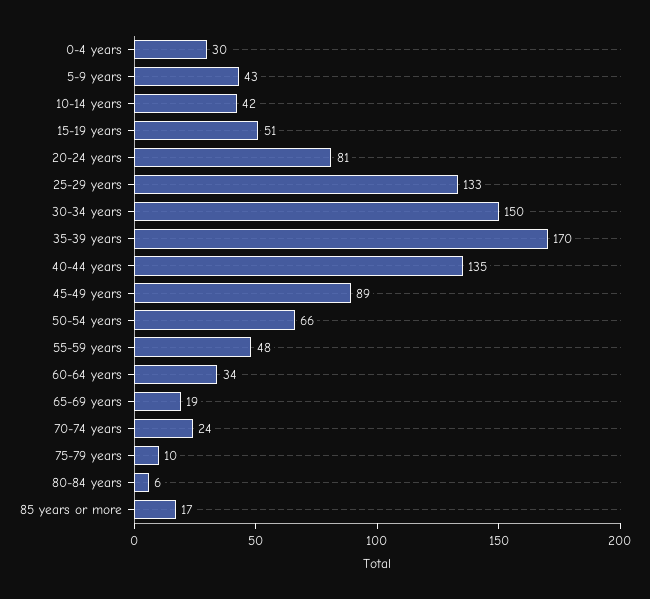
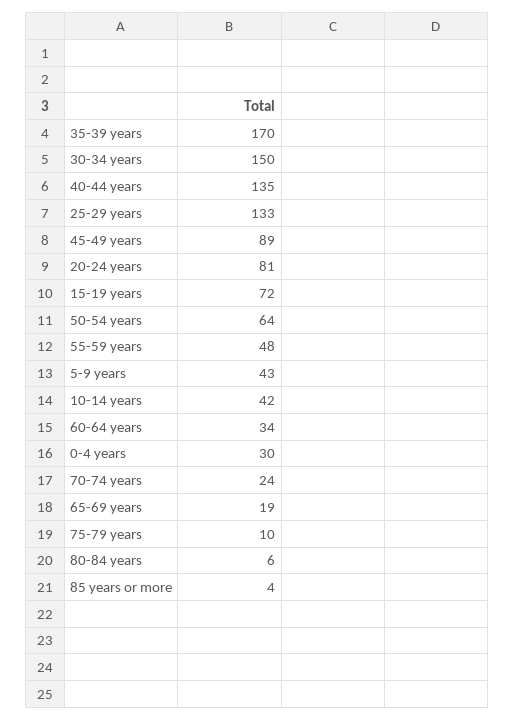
  {
    "0-4 years": 30,
    "5-9 years": 43,
    "10-14 years": 42,
-   "15-19 years": 51,
+   "15-19 years": 72,
    "20-24 years": 81,
    "25-29 years": 133,
    "30-34 years": 150,
    "35-39 years": 170,
    "40-44 years": 135,
    "45-49 years": 89,
-   "50-54 years": 66,
+   "50-54 years": 64,
    "55-59 years": 48,
    "60-64 years": 34,
    "65-69 years": 19,
    "70-74 years": 24,
    "75-79 years": 10,
    "80-84 years": 6,
-   "85 years or more": 17
+   "85 years or more": 4
  }

